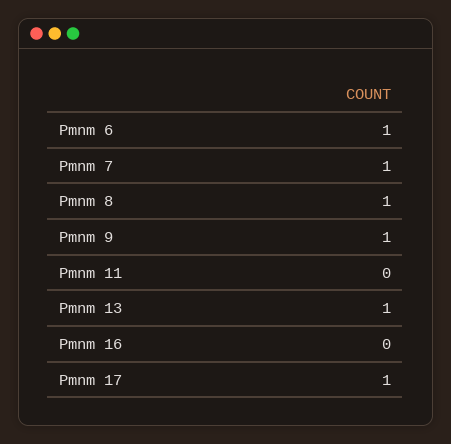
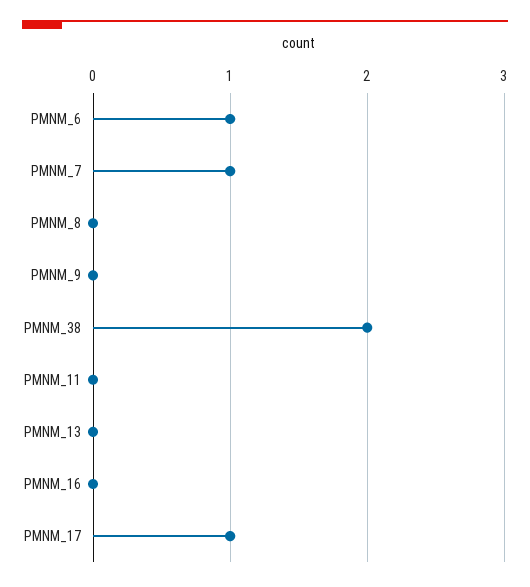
  {
    "Pmnm 6": 1,
    "Pmnm 7": 1,
-   "Pmnm 8": 1,
+   "Pmnm 8": 0,
-   "Pmnm 9": 1,
+   "Pmnm 9": 0,
    "Pmnm 11": 0,
-   "Pmnm 13": 1,
+   "Pmnm 13": 0,
    "Pmnm 16": 0,
-   "Pmnm 17": 1
+   "Pmnm 17": 1,
+   "PMNM_38": 2
  }

